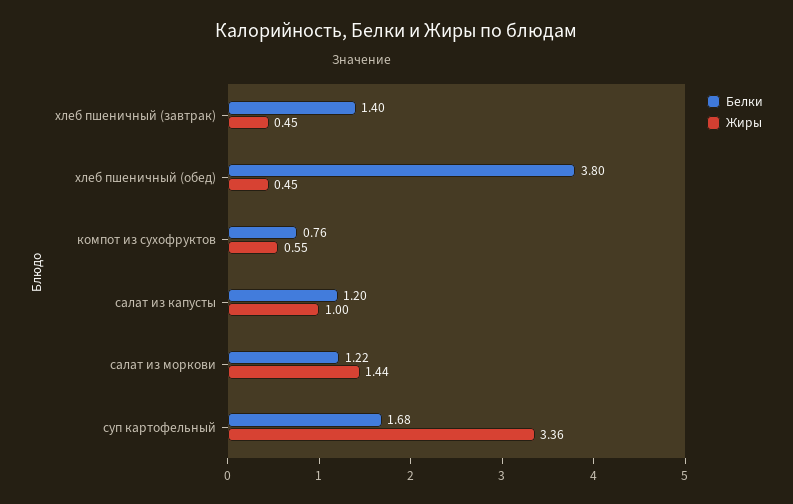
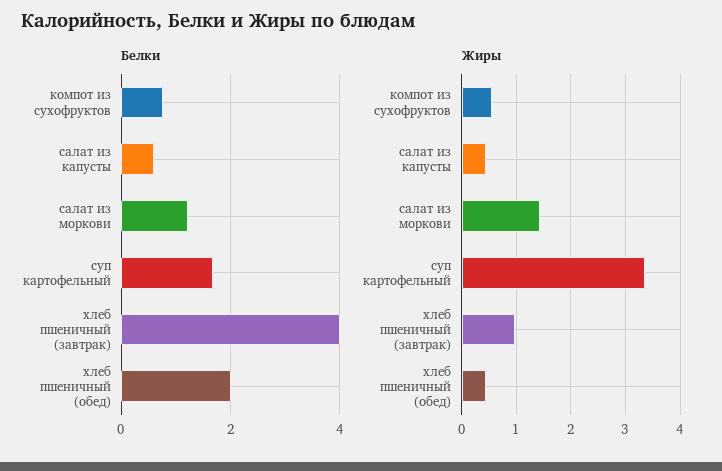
  {
    "Белки": {
-     "хлеб пшеничный (завтрак)": 1.4,
+     "хлеб пшеничный (завтрак)": 4,
-     "хлеб пшеничный (обед)": 3.8,
+     "хлеб пшеничный (обед)": 2,
      "компот из сухофруктов": 0.76,
-     "салат из капусты": 1.2,
+     "салат из капусты": 0.6,
      "салат из моркови": 1.22,
      "суп картофельный": 1.68
    },
    "Жиры": {
-     "хлеб пшеничный (завтрак)": 0.45,
+     "хлеб пшеничный (завтрак)": 1,
      "хлеб пшеничный (обед)": 0.45,
      "компот из сухофруктов": 0.55,
-     "салат из капусты": 1,
+     "салат из капусты": 0.4,
      "салат из моркови": 1.44,
      "суп картофельный": 3.36
    }
  }

